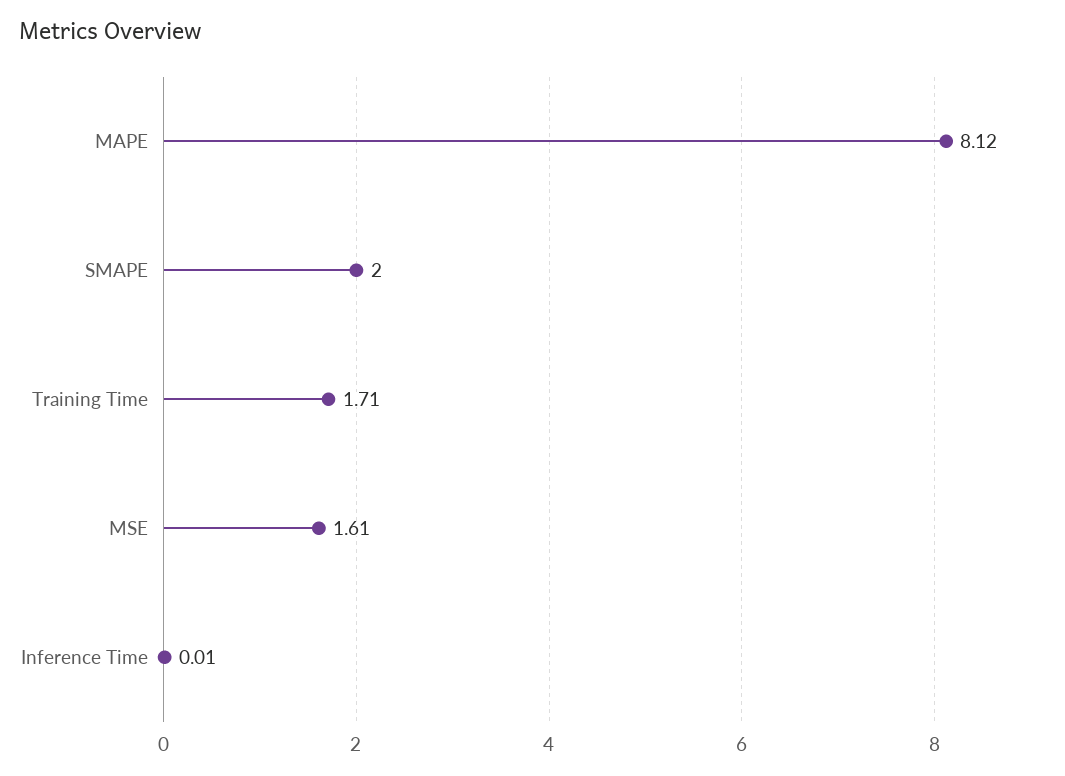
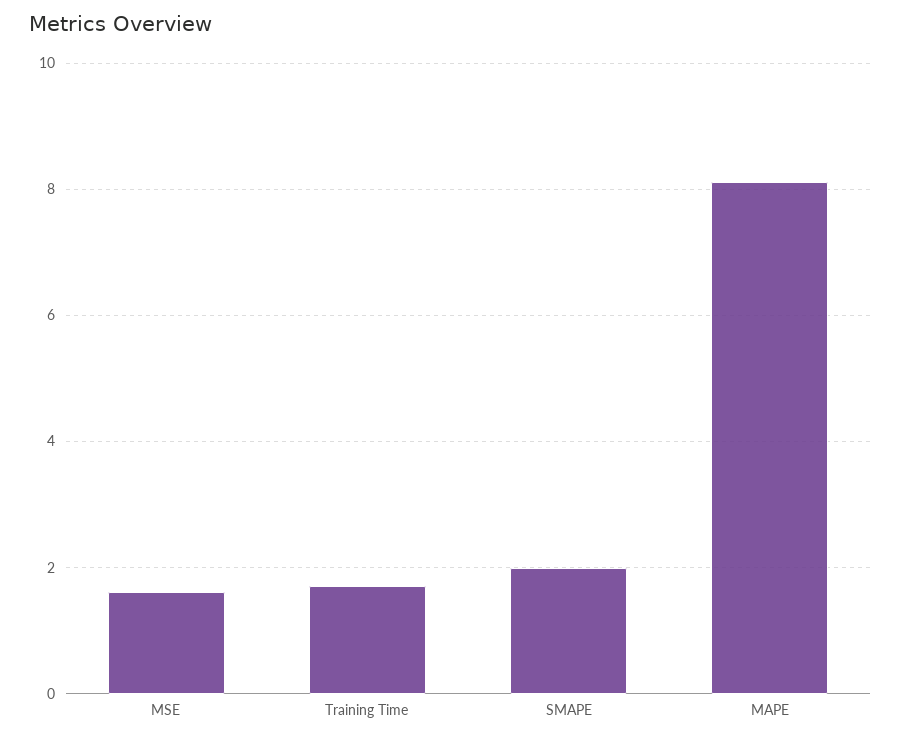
  {
    "MAPE": 8.12,
    "SMAPE": 2,
    "Training Time": 1.71,
-   "MSE": 1.61,
+   "MSE": 1.61
-   "Inference Time": 0.01
  }

